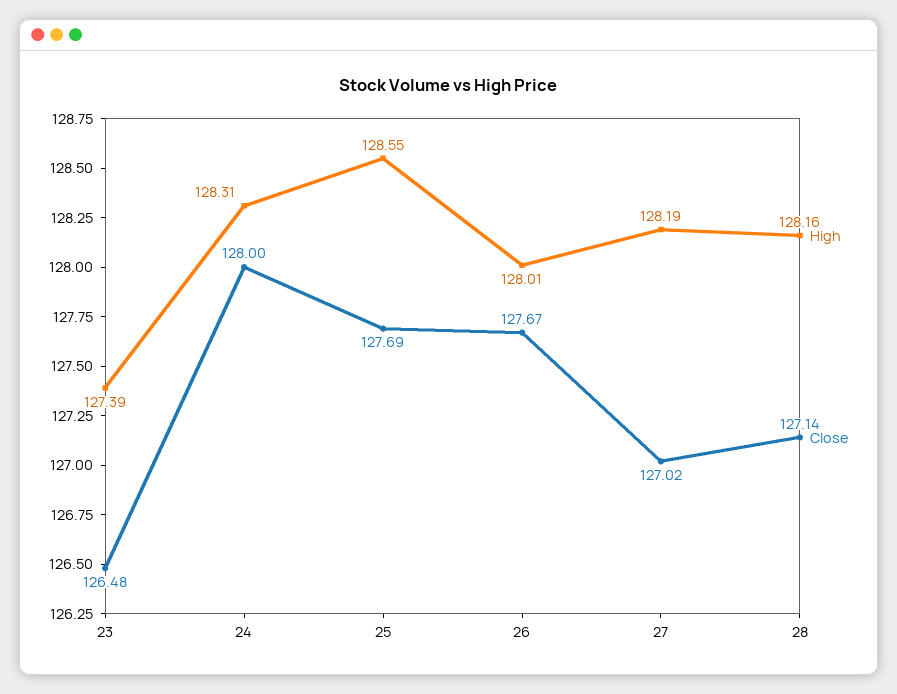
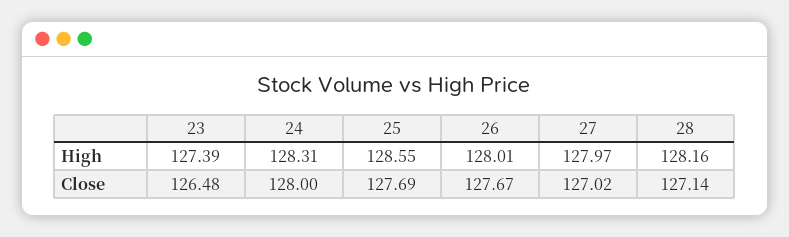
  {
    "High": {
      "23": 127.39,
      "24": 128.31,
      "25": 128.55,
      "26": 128.01,
-     "27": 128.19,
+     "27": 127.97,
      "28": 128.16
    },
    "Close": {
      "23": 126.48,
      "24": 128,
      "25": 127.69,
      "26": 127.67,
      "27": 127.02,
      "28": 127.14
    }
  }

